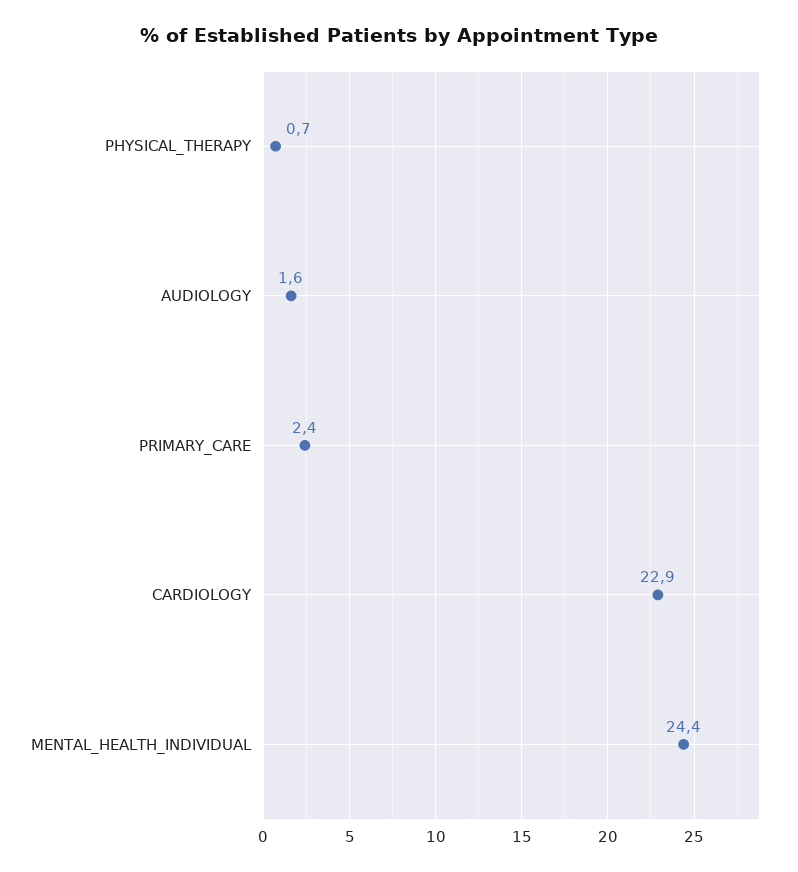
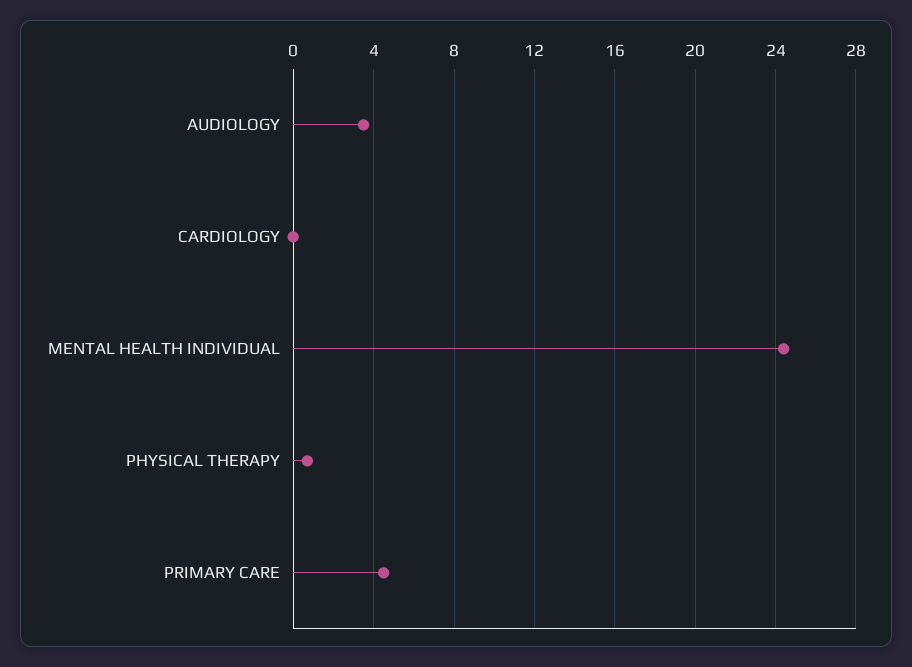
  {
    "PHYSICAL_THERAPY": 0.7,
-   "AUDIOLOGY": 1.6,
+   "AUDIOLOGY": 3.5,
-   "PRIMARY_CARE": 2.4,
+   "PRIMARY_CARE": 4.5,
-   "CARDIOLOGY": 22.9,
+   "CARDIOLOGY": 0,
    "MENTAL_HEALTH_INDIVIDUAL": 24.4
  }

